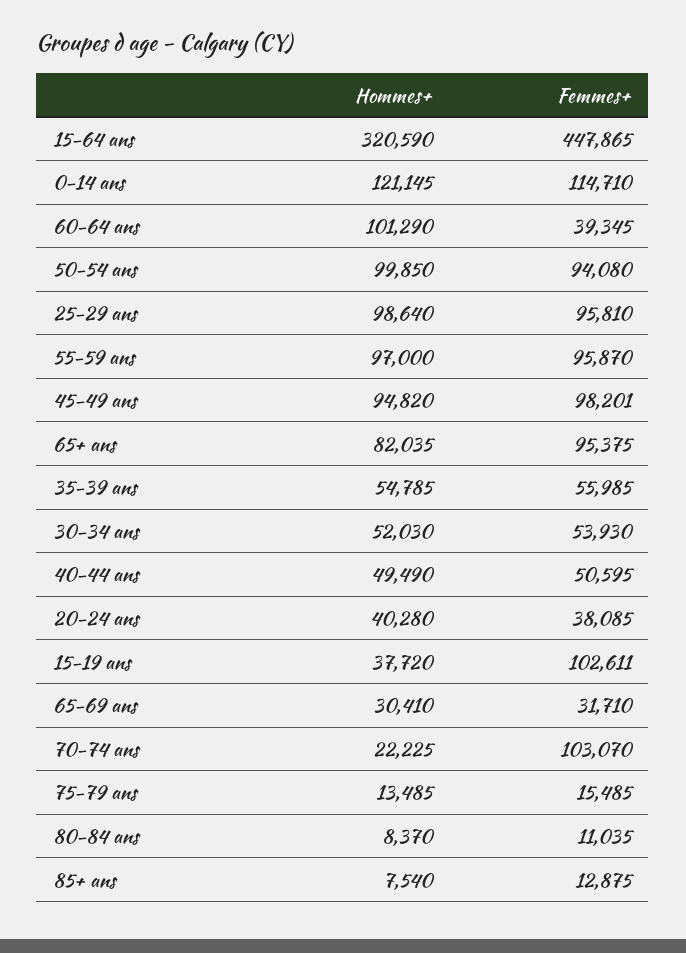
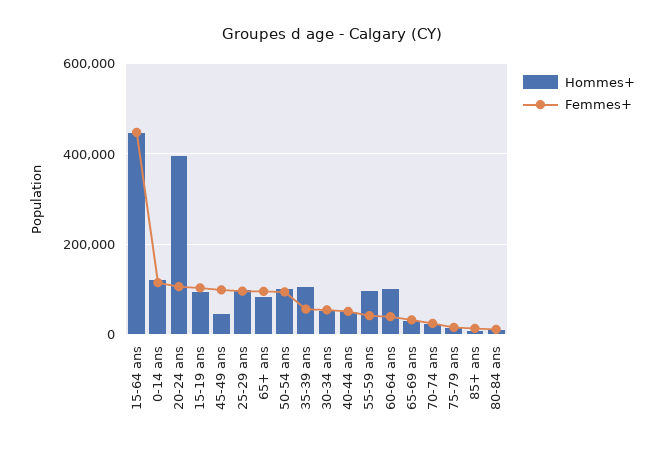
  {
    "Hommes+": {
-     "15-64 ans": 320590,
+     "15-64 ans": 440000,
      "0-14 ans": 121145,
      "60-64 ans": 101290,
      "50-54 ans": 99850,
      "25-29 ans": 98640,
      "55-59 ans": 97000,
-     "45-49 ans": 94820,
+     "45-49 ans": 40000,
      "65+ ans": 82035,
-     "35-39 ans": 54785,
+     "35-39 ans": 100000,
      "30-34 ans": 52030,
      "40-44 ans": 49490,
-     "20-24 ans": 40280,
+     "20-24 ans": 400000,
-     "15-19 ans": 37720,
+     "15-19 ans": 100000,
      "65-69 ans": 30410,
      "70-74 ans": 22225,
      "75-79 ans": 13485,
      "80-84 ans": 8370,
      "85+ ans": 7540
    },
    "Femmes+": {
      "15-64 ans": 447865,
      "0-14 ans": 114710,
      "60-64 ans": 39345,
      "50-54 ans": 94080,
      "25-29 ans": 95810,
-     "55-59 ans": 95870,
+     "55-59 ans": 40000,
      "45-49 ans": 98201,
      "65+ ans": 95375,
      "35-39 ans": 55985,
      "30-34 ans": 53930,
      "40-44 ans": 50595,
-     "20-24 ans": 38085,
+     "20-24 ans": 100000,
      "15-19 ans": 102611,
      "65-69 ans": 31710,
-     "70-74 ans": 103070,
+     "70-74 ans": 20000,
      "75-79 ans": 15485,
      "80-84 ans": 11035,
      "85+ ans": 12875
    }
  }

